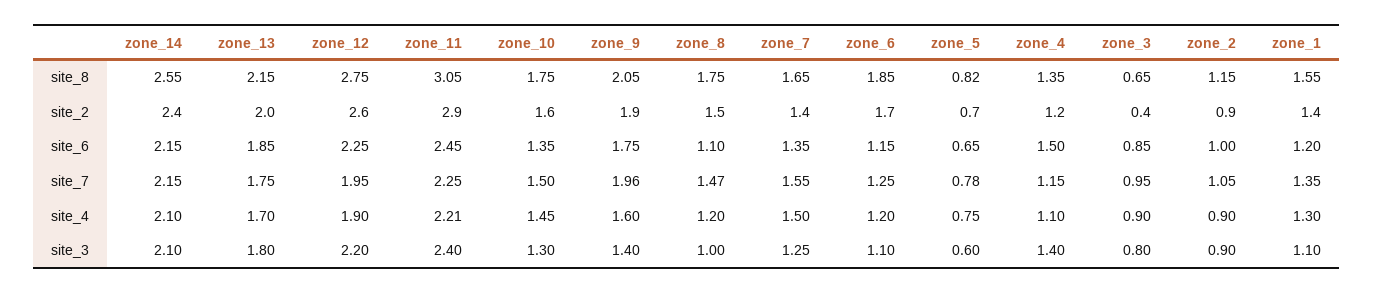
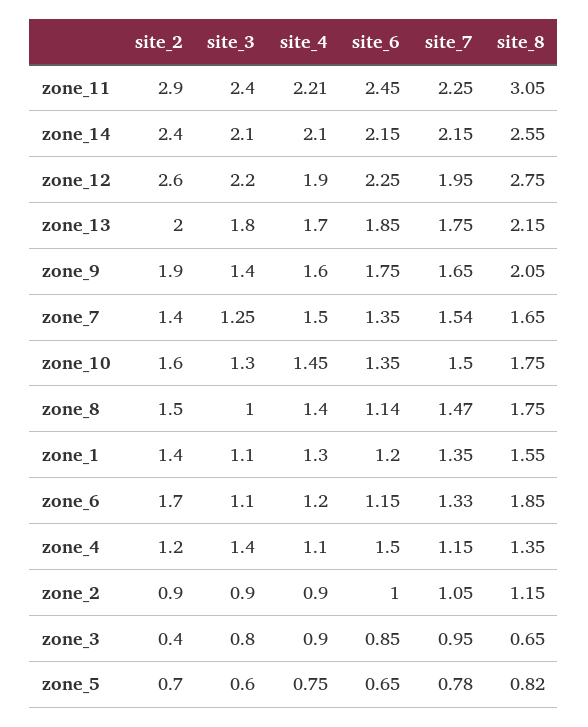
  {
    "zone_14": {
      "site_8": 2.55,
      "site_2": 2.4,
      "site_6": 2.15,
      "site_7": 2.15,
      "site_4": 2.1,
      "site_3": 2.1
    },
    "zone_13": {
      "site_8": 2.15,
      "site_2": 2,
      "site_6": 1.85,
      "site_7": 1.75,
      "site_4": 1.7,
      "site_3": 1.8
    },
    "zone_12": {
      "site_8": 2.75,
      "site_2": 2.6,
      "site_6": 2.25,
      "site_7": 1.95,
      "site_4": 1.9,
      "site_3": 2.2
    },
    "zone_11": {
      "site_8": 3.05,
      "site_2": 2.9,
      "site_6": 2.45,
      "site_7": 2.25,
      "site_4": 2.21,
      "site_3": 2.4
    },
    "zone_10": {
      "site_8": 1.75,
      "site_2": 1.6,
      "site_6": 1.35,
      "site_7": 1.5,
      "site_4": 1.45,
      "site_3": 1.3
    },
    "zone_9": {
      "site_8": 2.05,
      "site_2": 1.9,
      "site_6": 1.75,
-     "site_7": 1.96,
+     "site_7": 1.65,
      "site_4": 1.6,
      "site_3": 1.4
    },
    "zone_8": {
      "site_8": 1.75,
      "site_2": 1.5,
-     "site_6": 1.1,
+     "site_6": 1.14,
      "site_7": 1.47,
-     "site_4": 1.2,
+     "site_4": 1.4,
      "site_3": 1
    },
    "zone_7": {
      "site_8": 1.65,
      "site_2": 1.4,
      "site_6": 1.35,
-     "site_7": 1.55,
+     "site_7": 1.54,
      "site_4": 1.5,
      "site_3": 1.25
    },
    "zone_6": {
      "site_8": 1.85,
      "site_2": 1.7,
      "site_6": 1.15,
-     "site_7": 1.25,
+     "site_7": 1.33,
      "site_4": 1.2,
      "site_3": 1.1
    },
    "zone_5": {
      "site_8": 0.82,
      "site_2": 0.7,
      "site_6": 0.65,
      "site_7": 0.78,
      "site_4": 0.75,
      "site_3": 0.6
    },
    "zone_4": {
      "site_8": 1.35,
      "site_2": 1.2,
      "site_6": 1.5,
      "site_7": 1.15,
      "site_4": 1.1,
      "site_3": 1.4
    },
    "zone_3": {
      "site_8": 0.65,
      "site_2": 0.4,
      "site_6": 0.85,
      "site_7": 0.95,
      "site_4": 0.9,
      "site_3": 0.8
    },
    "zone_2": {
      "site_8": 1.15,
      "site_2": 0.9,
      "site_6": 1,
      "site_7": 1.05,
      "site_4": 0.9,
      "site_3": 0.9
    },
    "zone_1": {
      "site_8": 1.55,
      "site_2": 1.4,
      "site_6": 1.2,
      "site_7": 1.35,
      "site_4": 1.3,
      "site_3": 1.1
    }
  }

